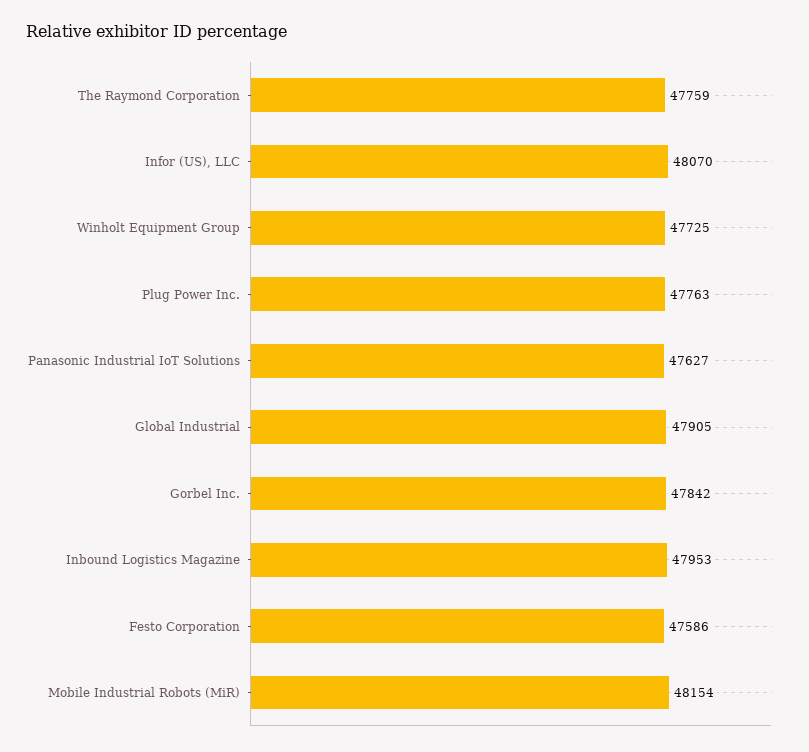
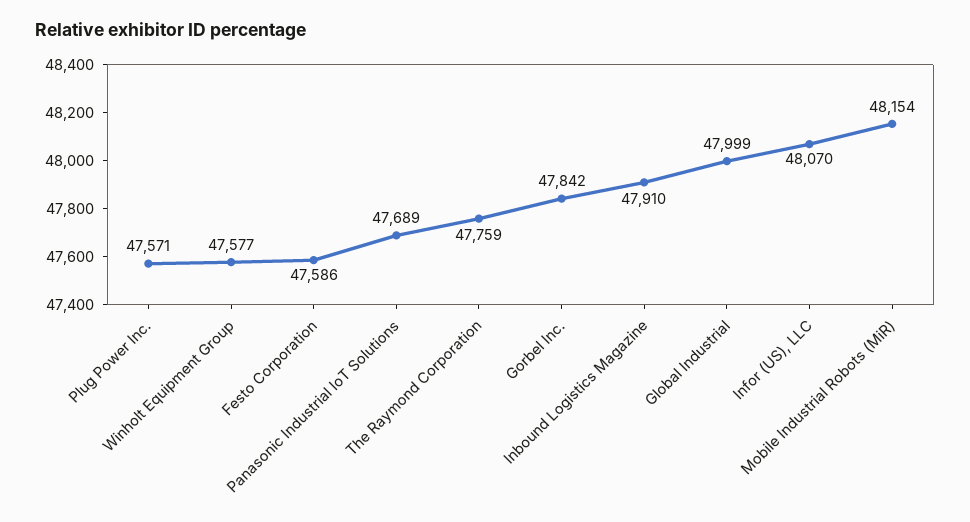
  {
    "The Raymond Corporation": 47759,
    "Infor (US), LLC": 48070,
-   "Winholt Equipment Group": 47725,
+   "Winholt Equipment Group": 47577,
-   "Plug Power Inc.": 47763,
+   "Plug Power Inc.": 47571,
-   "Panasonic Industrial IoT Solutions": 47627,
+   "Panasonic Industrial IoT Solutions": 47689,
-   "Global Industrial": 47905,
+   "Global Industrial": 47999,
    "Gorbel Inc.": 47842,
-   "Inbound Logistics Magazine": 47953,
+   "Inbound Logistics Magazine": 47910,
    "Festo Corporation": 47586,
    "Mobile Industrial Robots (MiR)": 48154
  }

